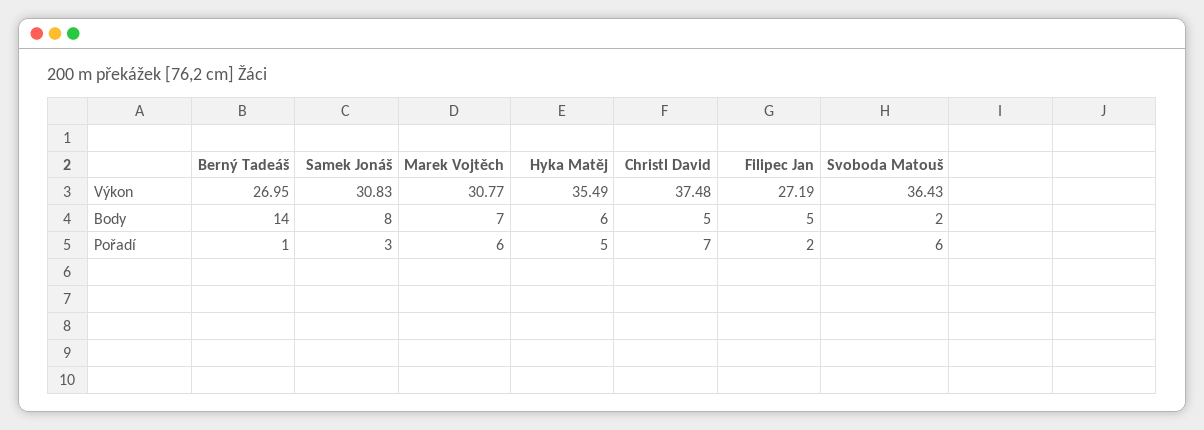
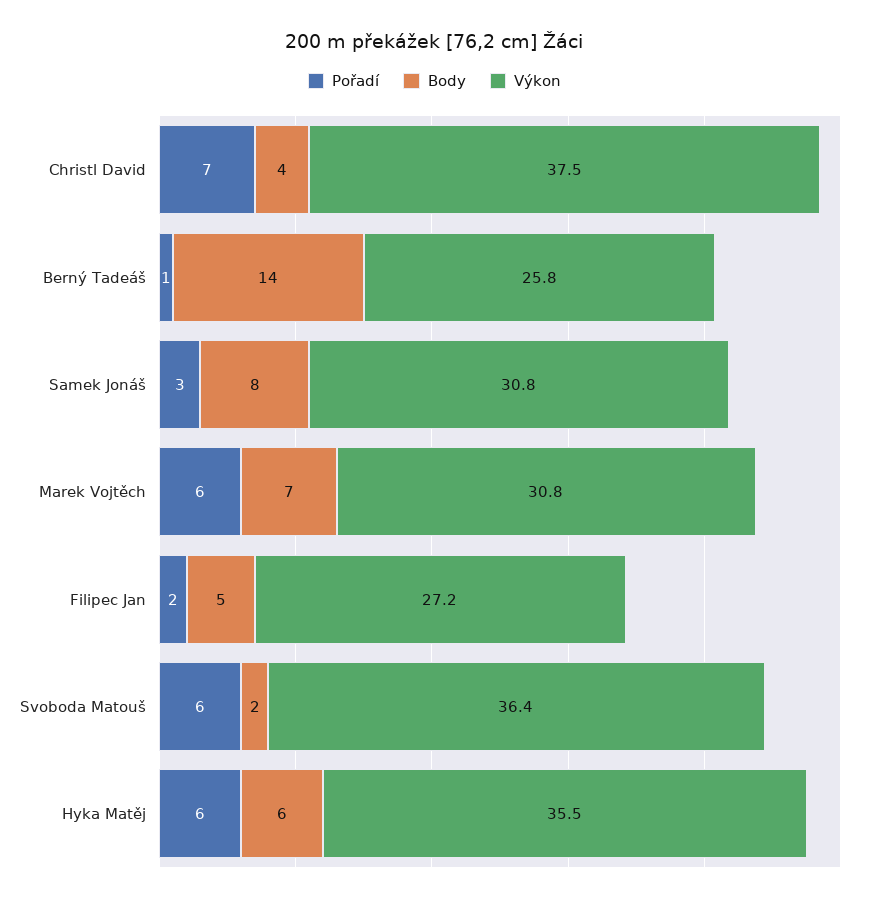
  {
    "Výkon": {
-     "Berný Tadeáš": 26.95,
+     "Berný Tadeáš": 25.8,
      "Samek Jonáš": 30.83,
      "Marek Vojtěch": 30.77,
      "Hyka Matěj": 35.49,
      "Christl David": 37.48,
      "Filipec Jan": 27.19,
      "Svoboda Matouš": 36.43
    },
    "Body": {
      "Berný Tadeáš": 14,
      "Samek Jonáš": 8,
      "Marek Vojtěch": 7,
      "Hyka Matěj": 6,
-     "Christl David": 5,
+     "Christl David": 4,
      "Filipec Jan": 5,
      "Svoboda Matouš": 2
    },
    "Pořadí": {
      "Berný Tadeáš": 1,
      "Samek Jonáš": 3,
      "Marek Vojtěch": 6,
-     "Hyka Matěj": 5,
+     "Hyka Matěj": 6,
      "Christl David": 7,
      "Filipec Jan": 2,
      "Svoboda Matouš": 6
    }
  }

